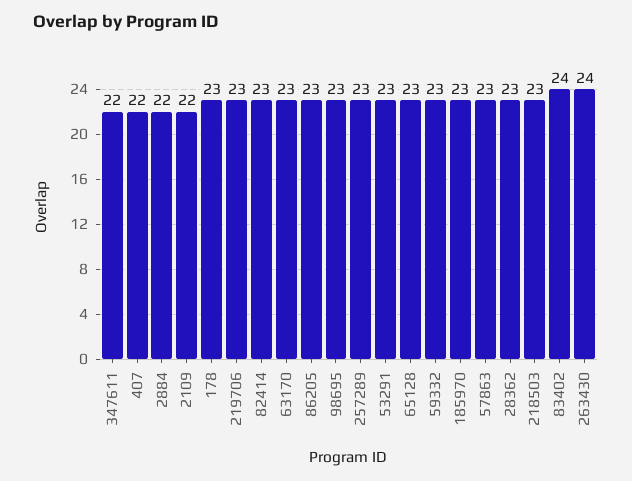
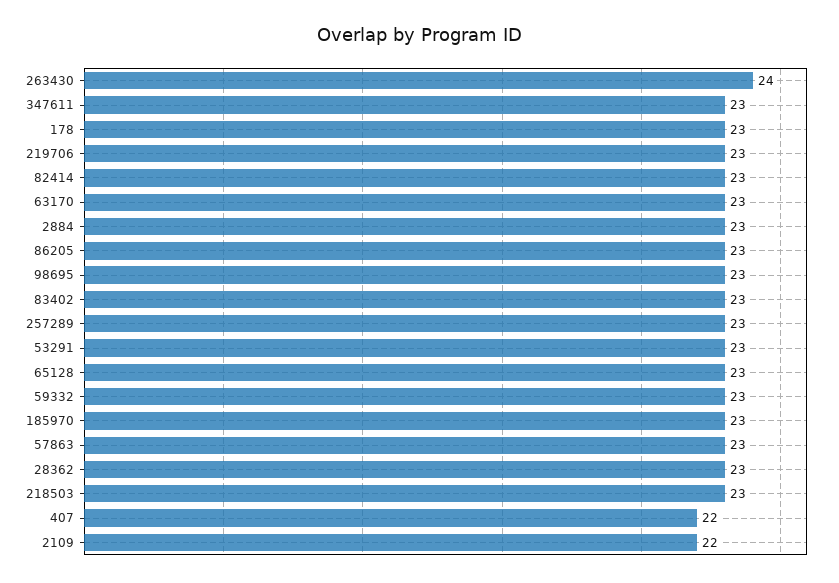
  {
-   "347611": 22,
+   "347611": 23,
    "407": 22,
-   "2884": 22,
+   "2884": 23,
    "2109": 22,
    "178": 23,
    "219706": 23,
    "82414": 23,
    "63170": 23,
    "86205": 23,
    "98695": 23,
    "257289": 23,
    "53291": 23,
    "65128": 23,
    "59332": 23,
    "185970": 23,
    "57863": 23,
    "28362": 23,
    "218503": 23,
-   "83402": 24,
+   "83402": 23,
    "263430": 24
  }

